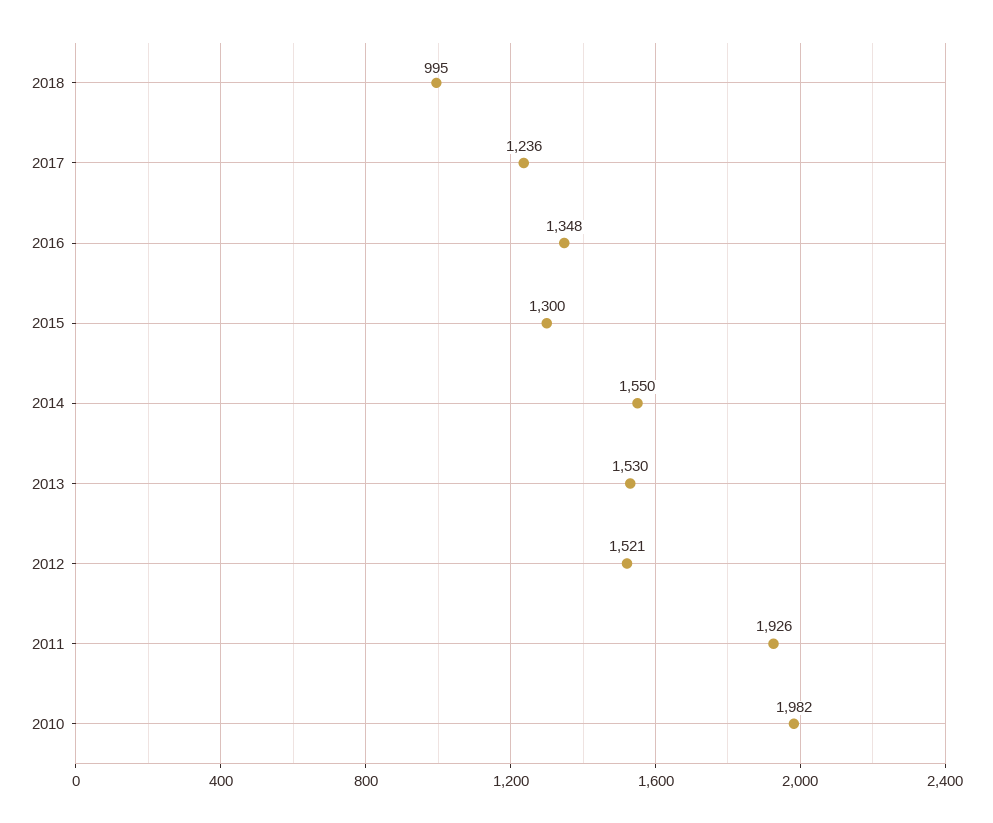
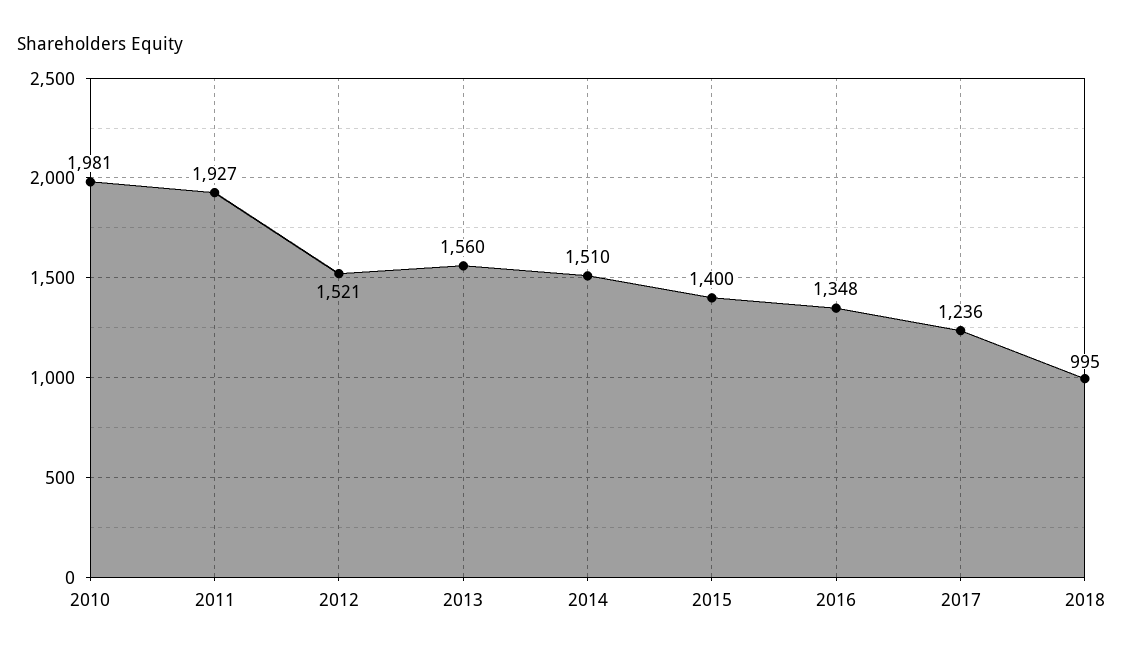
  {
    "2018": 995,
    "2017": 1236,
    "2016": 1348,
-   "2015": 1300,
+   "2015": 1400,
-   "2014": 1550,
+   "2014": 1510,
-   "2013": 1530,
+   "2013": 1560,
    "2012": 1521,
-   "2011": 1926,
+   "2011": 1927,
-   "2010": 1982
+   "2010": 1981
  }

